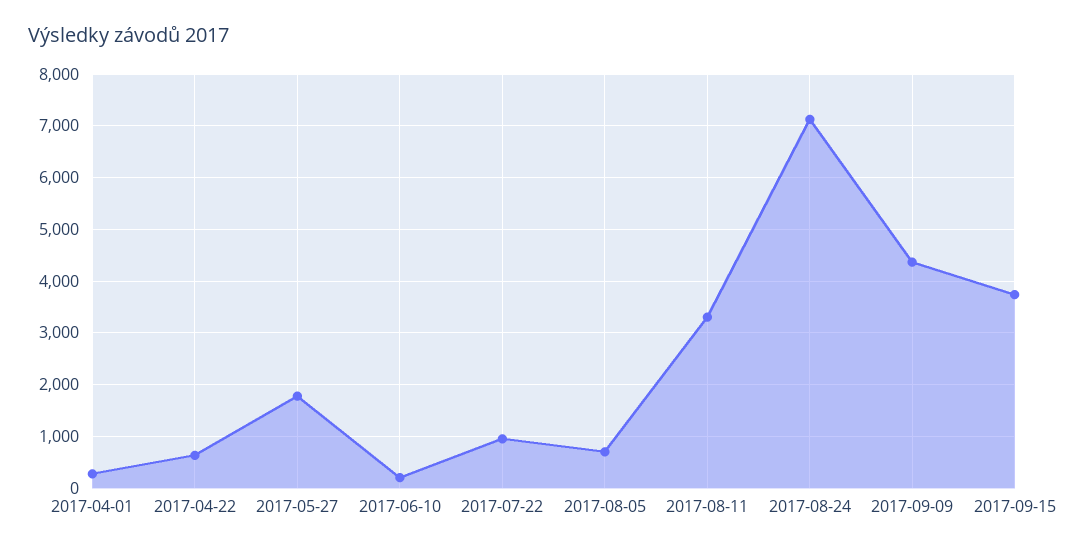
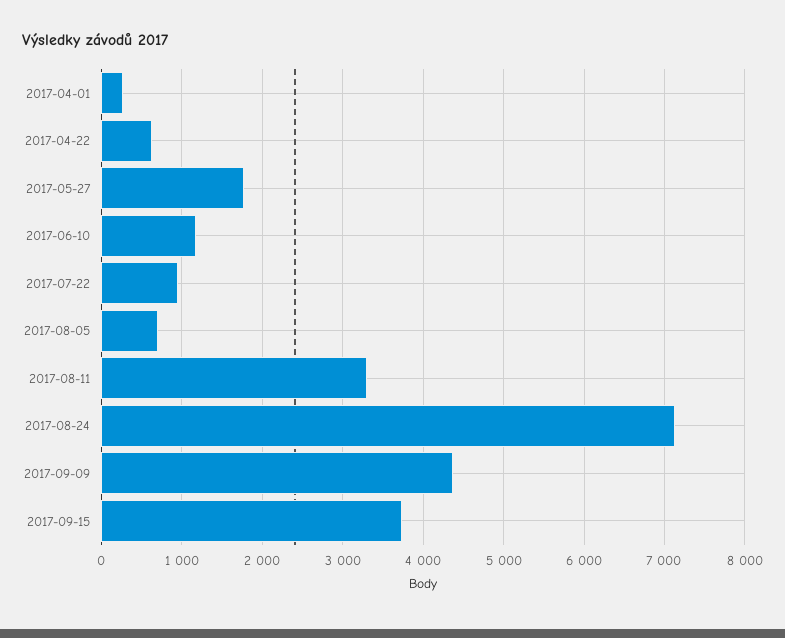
  {
    "2017-04-01": 300,
    "2017-04-22": 600,
    "2017-05-27": 1800,
-   "2017-06-10": 200,
+   "2017-06-10": 1200,
    "2017-07-22": 1000,
    "2017-08-05": 700,
    "2017-08-11": 3300,
    "2017-08-24": 7100,
    "2017-09-09": 4400,
    "2017-09-15": 3700
  }

